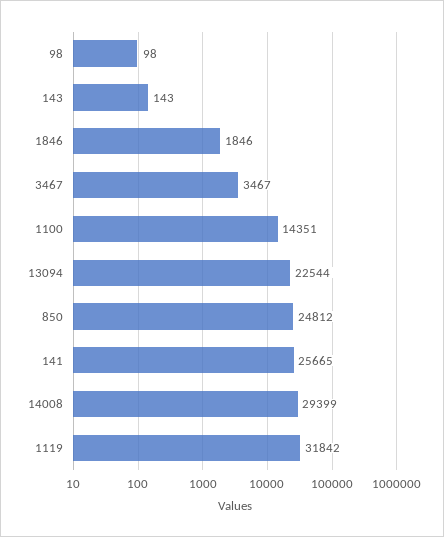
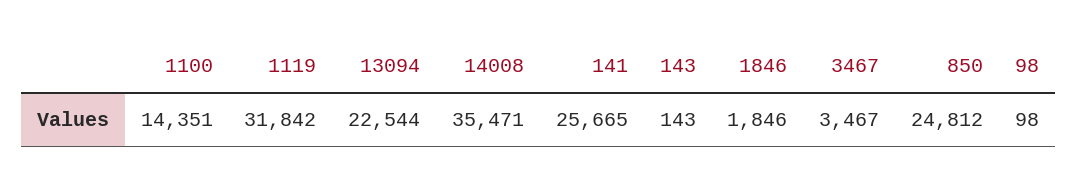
  {
    "98": 98,
    "143": 143,
    "1846": 1846,
    "3467": 3467,
    "1100": 14351,
    "13094": 22544,
    "850": 24812,
    "141": 25665,
-   "14008": 29399,
+   "14008": 35471,
    "1119": 31842
  }

